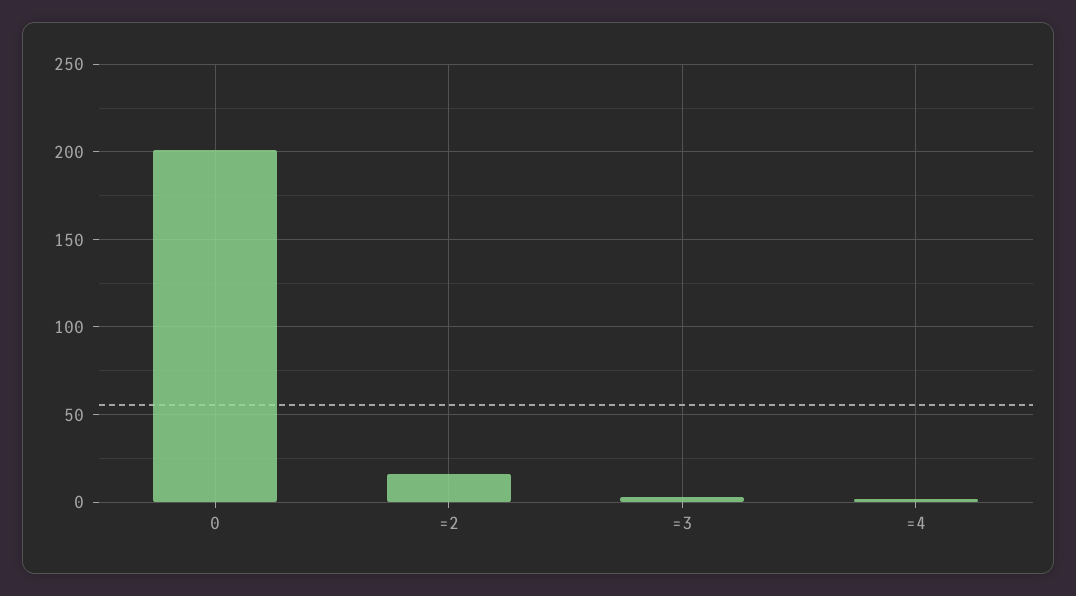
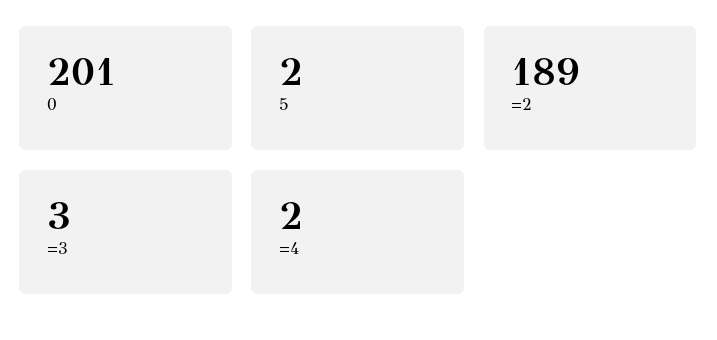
  {
    "0": 201,
-   "=2": 15,
+   "=2": 189,
    "=3": 3,
-   "=4": 2
+   "=4": 2,
+   "5": 2
  }

